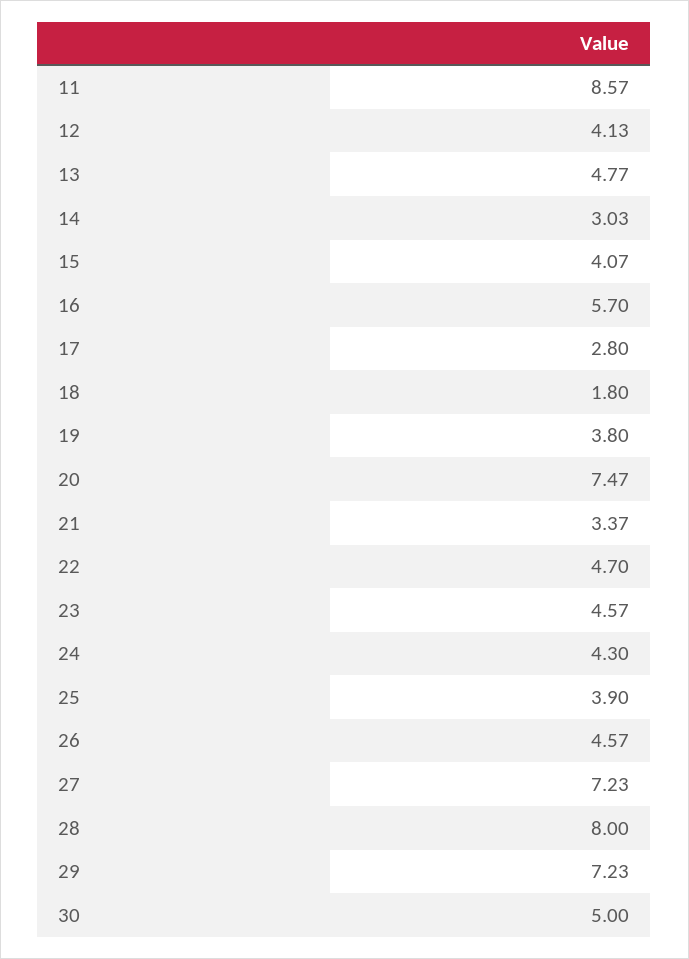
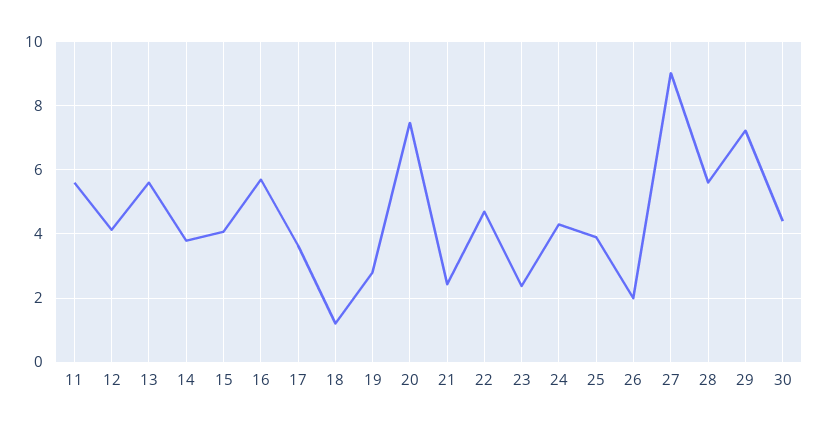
  {
-   "11": 8.57,
+   "11": 5.6,
    "12": 4.13,
-   "13": 4.77,
+   "13": 5.6,
-   "14": 3.03,
+   "14": 3.8,
    "15": 4.07,
    "16": 5.7,
-   "17": 2.8,
+   "17": 3.6,
-   "18": 1.8,
+   "18": 1.2,
-   "19": 3.8,
+   "19": 2.8,
    "20": 7.47,
-   "21": 3.37,
+   "21": 2.4,
    "22": 4.7,
-   "23": 4.57,
+   "23": 2.4,
    "24": 4.3,
    "25": 3.9,
-   "26": 4.57,
+   "26": 2,
-   "27": 7.23,
+   "27": 9,
-   "28": 8,
+   "28": 5.6,
    "29": 7.23,
-   "30": 5
+   "30": 4.4
  }

